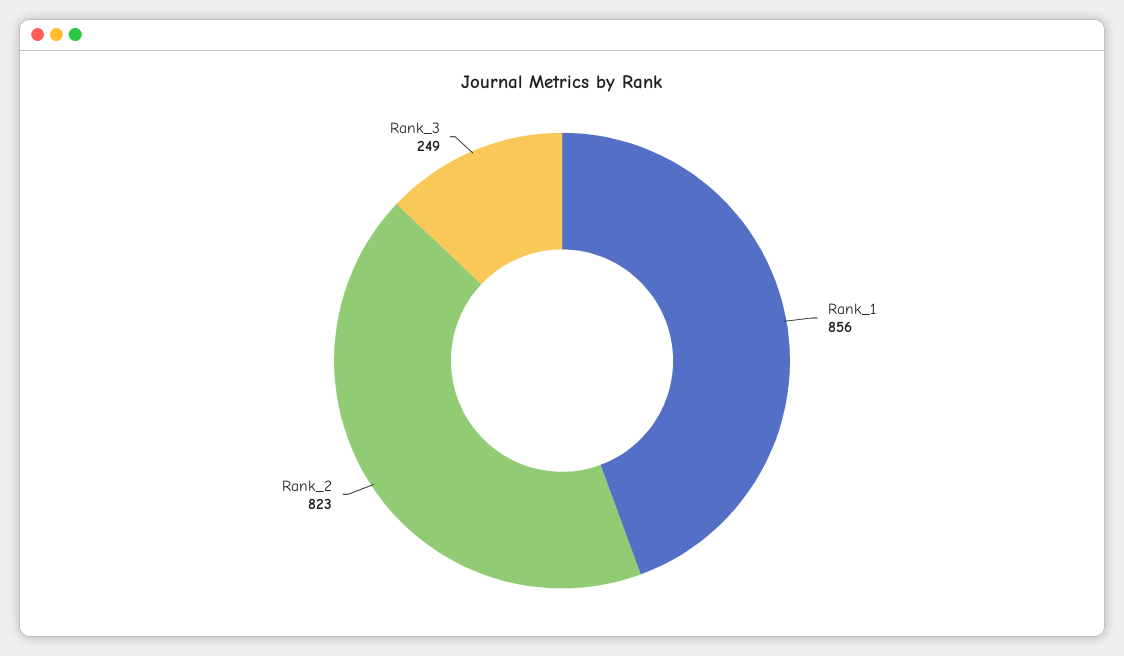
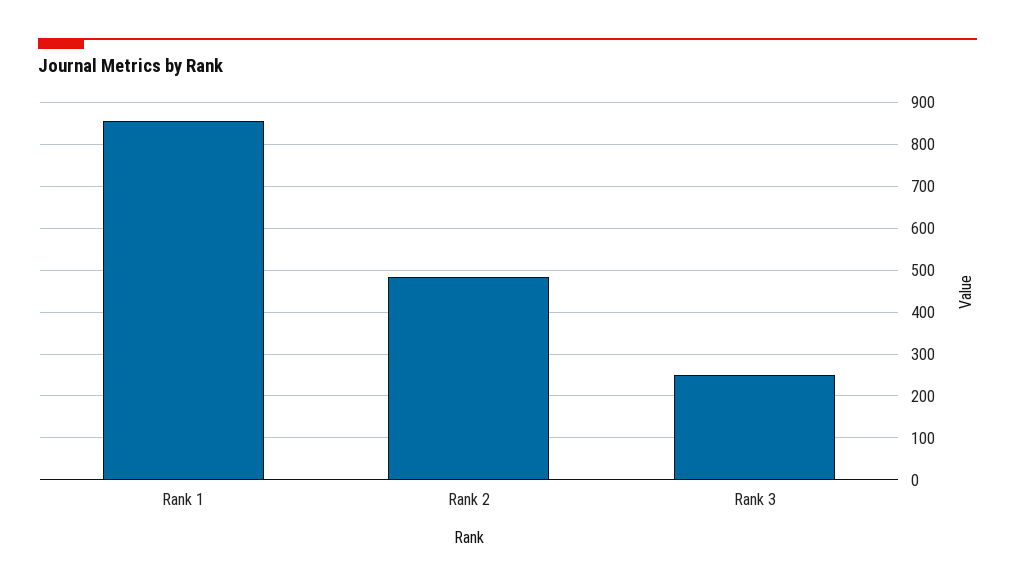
  {
    "Rank_1": 856,
-   "Rank_2": 823,
+   "Rank_2": 480,
    "Rank_3": 249
  }

